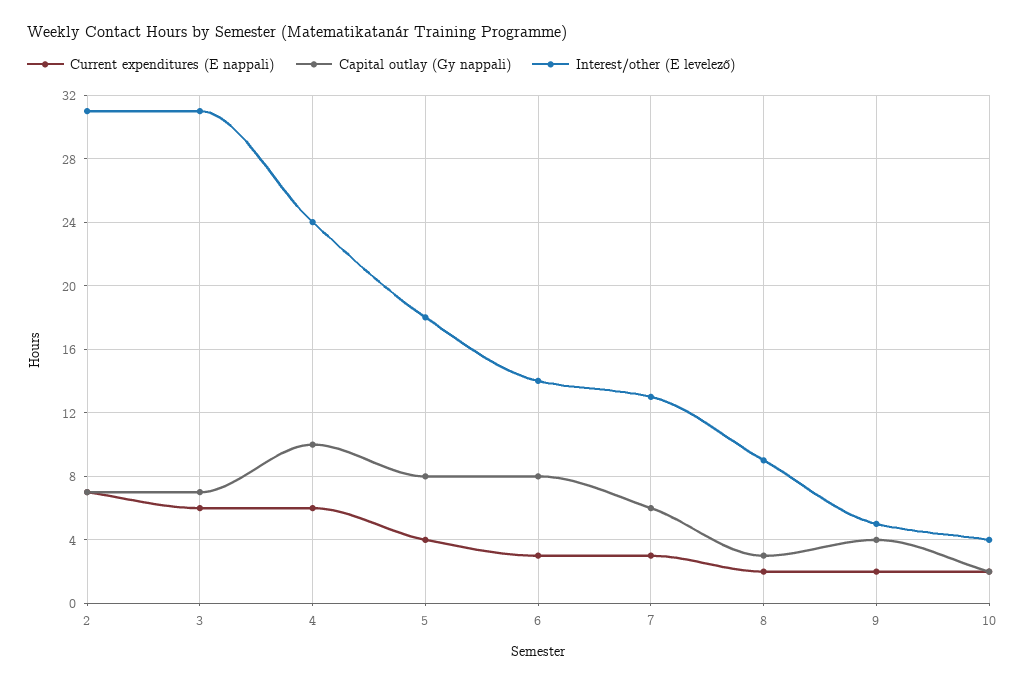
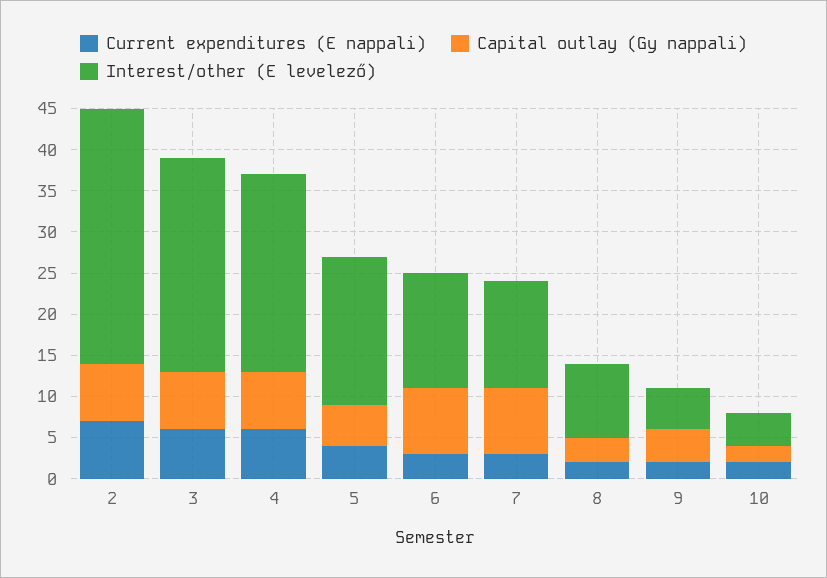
  {
    "Current expenditures (E nappali)": {
      "2": 7,
      "3": 6,
      "4": 6,
      "5": 4,
      "6": 3,
      "7": 3,
      "8": 2,
      "9": 2,
      "10": 2
    },
    "Capital outlay (Gy nappali)": {
      "2": 7,
      "3": 7,
-     "4": 10,
+     "4": 7,
-     "5": 8,
+     "5": 5,
      "6": 8,
-     "7": 6,
+     "7": 8,
      "8": 3,
      "9": 4,
      "10": 2
    },
    "Interest/other (E levelező)": {
      "2": 31,
-     "3": 31,
+     "3": 26,
      "4": 24,
      "5": 18,
      "6": 14,
      "7": 13,
      "8": 9,
      "9": 5,
      "10": 4
    }
  }

